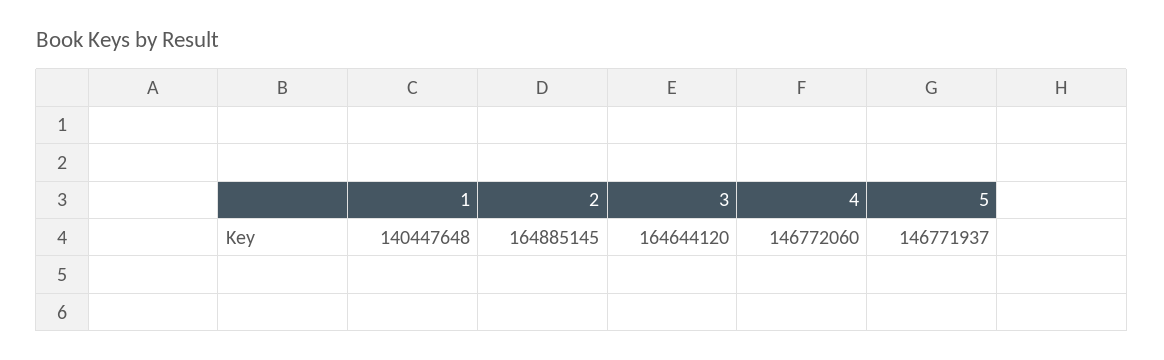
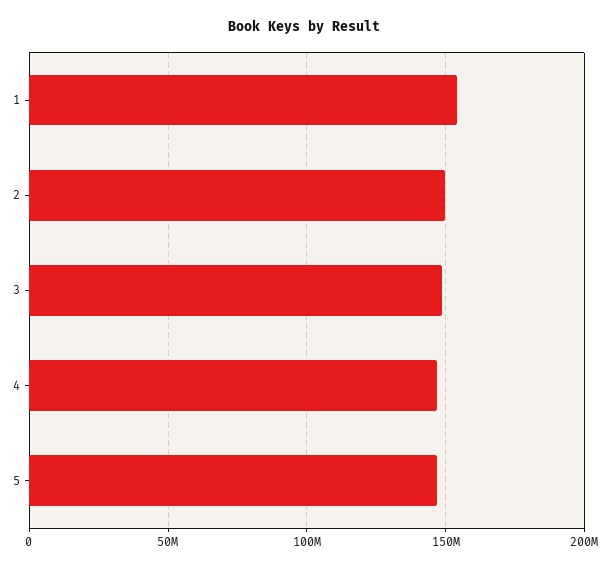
  {
-   "1": 140447648,
+   "1": 155000000,
-   "2": 164885145,
+   "2": 150000000,
-   "3": 164644120,
+   "3": 150000000,
    "4": 146772060,
    "5": 146771937
  }

